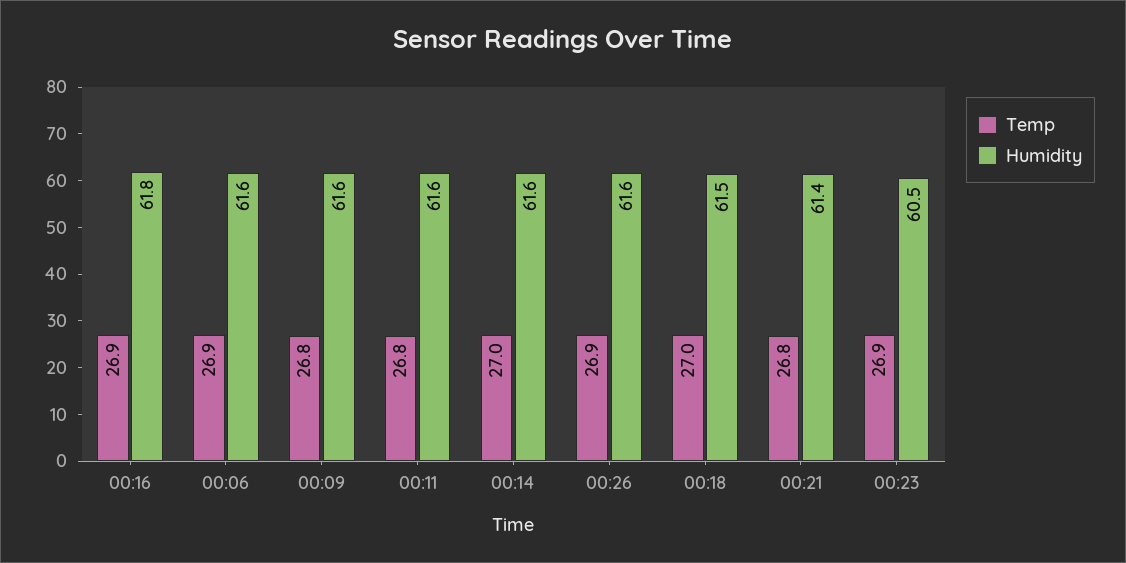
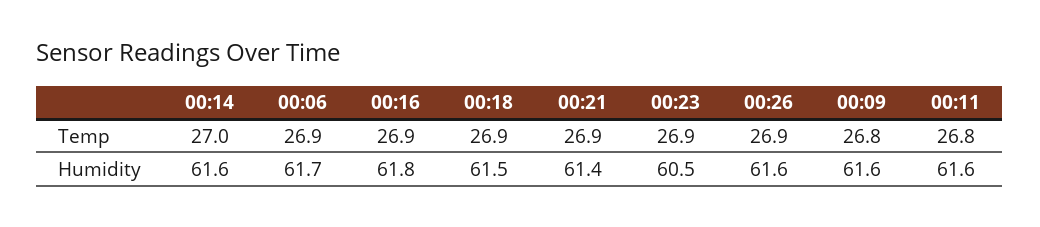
  {
    "Temp": {
      "00:16": 26.9,
      "00:06": 26.9,
      "00:09": 26.8,
      "00:11": 26.8,
      "00:14": 27,
      "00:26": 26.9,
-     "00:18": 27,
+     "00:18": 26.9,
-     "00:21": 26.8,
+     "00:21": 26.9,
      "00:23": 26.9
    },
    "Humidity": {
      "00:16": 61.8,
-     "00:06": 61.6,
+     "00:06": 61.7,
      "00:09": 61.6,
      "00:11": 61.6,
      "00:14": 61.6,
      "00:26": 61.6,
      "00:18": 61.5,
      "00:21": 61.4,
      "00:23": 60.5
    }
  }

